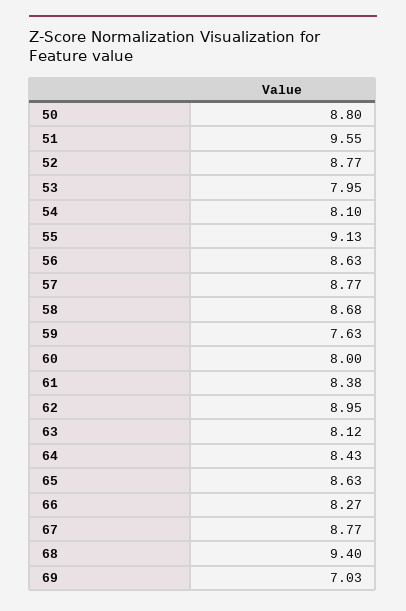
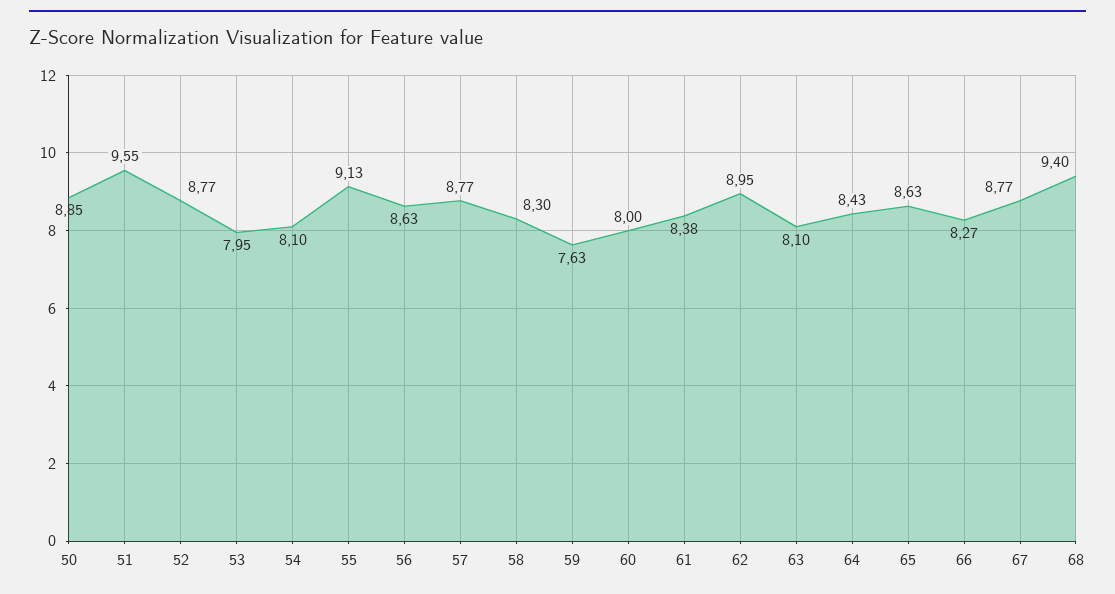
  {
-   "50": 8.8,
+   "50": 8.85,
    "51": 9.55,
    "52": 8.77,
    "53": 7.95,
    "54": 8.1,
    "55": 9.13,
    "56": 8.63,
    "57": 8.77,
-   "58": 8.68,
+   "58": 8.3,
    "59": 7.63,
    "60": 8,
    "61": 8.38,
    "62": 8.95,
-   "63": 8.12,
+   "63": 8.1,
    "64": 8.43,
    "65": 8.63,
    "66": 8.27,
    "67": 8.77,
-   "68": 9.4,
+   "68": 9.4
-   "69": 7.03
  }

